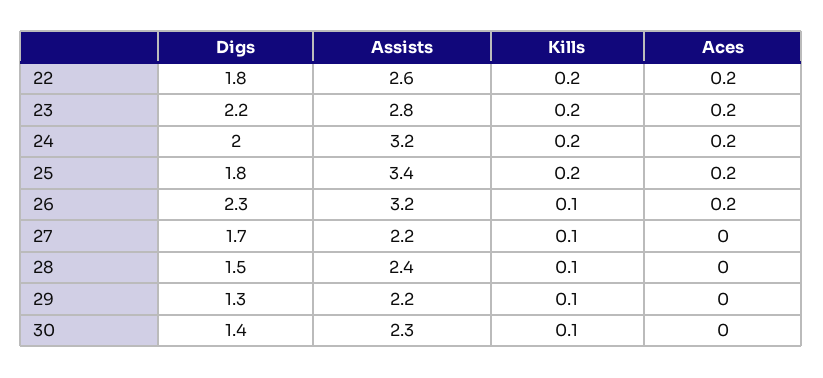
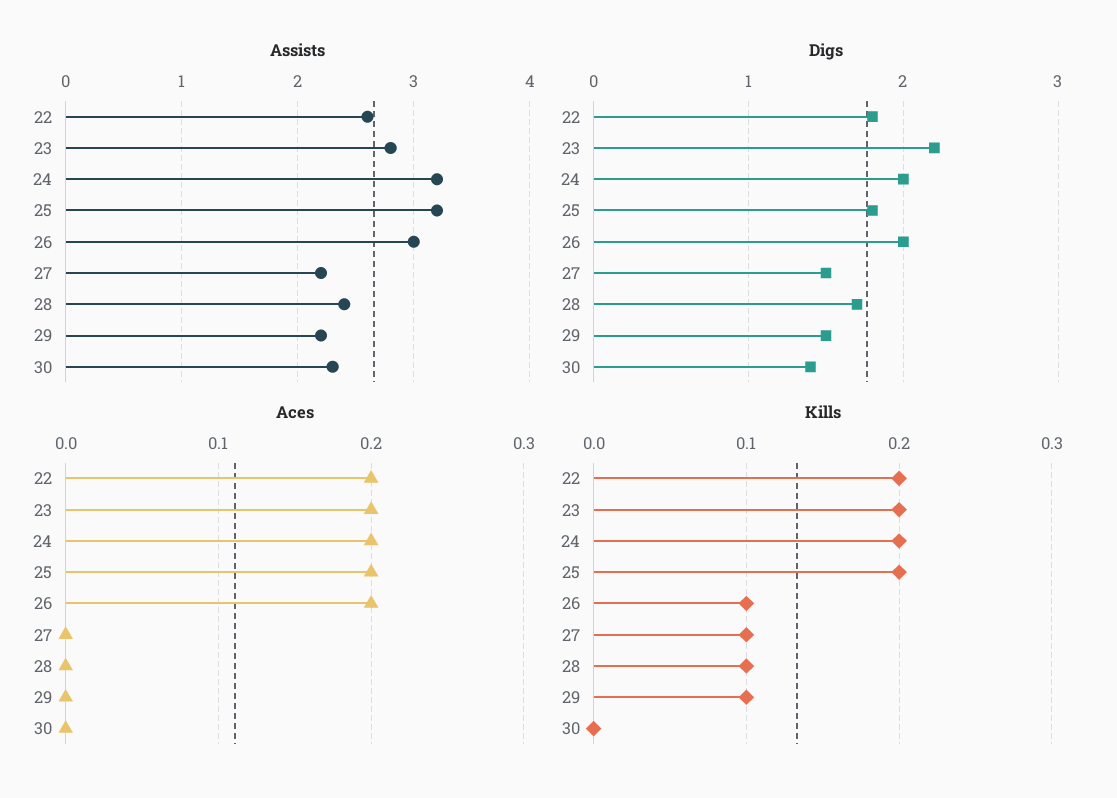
  {
    "Digs": {
      "22": 1.8,
      "23": 2.2,
      "24": 2,
      "25": 1.8,
-     "26": 2.3,
+     "26": 2,
-     "27": 1.7,
+     "27": 1.5,
-     "28": 1.5,
+     "28": 1.7,
-     "29": 1.3,
+     "29": 1.5,
      "30": 1.4
    },
    "Assists": {
      "22": 2.6,
      "23": 2.8,
      "24": 3.2,
-     "25": 3.4,
+     "25": 3.2,
-     "26": 3.2,
+     "26": 3,
      "27": 2.2,
      "28": 2.4,
      "29": 2.2,
      "30": 2.3
    },
    "Kills": {
      "22": 0.2,
      "23": 0.2,
      "24": 0.2,
      "25": 0.2,
      "26": 0.1,
      "27": 0.1,
      "28": 0.1,
      "29": 0.1,
-     "30": 0.1
+     "30": 0
    },
    "Aces": {
      "22": 0.2,
      "23": 0.2,
      "24": 0.2,
      "25": 0.2,
      "26": 0.2,
      "27": 0,
      "28": 0,
      "29": 0,
      "30": 0
    }
  }

